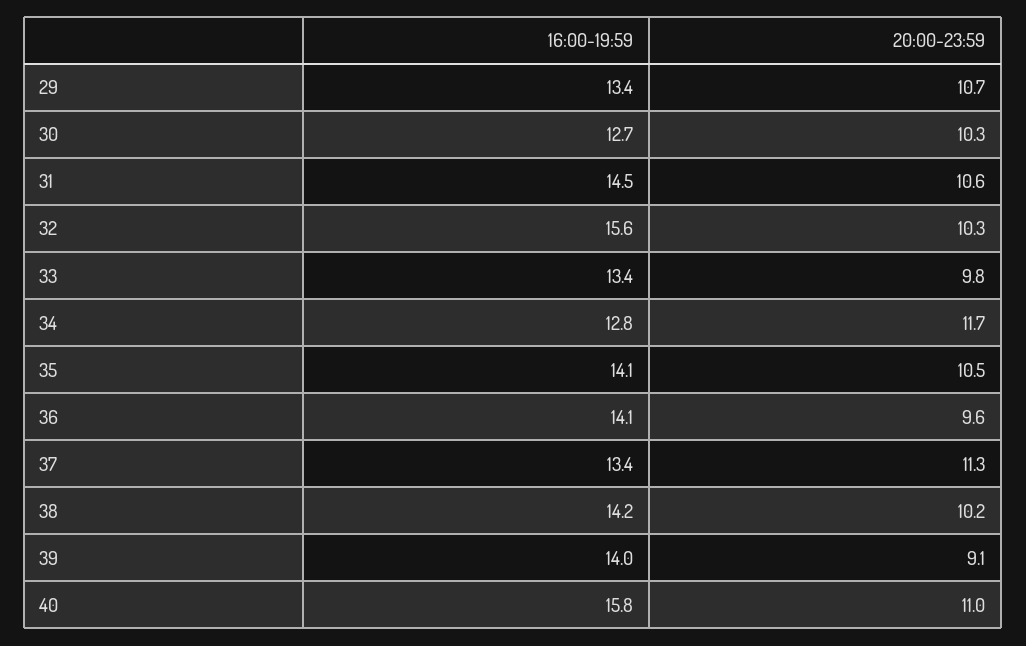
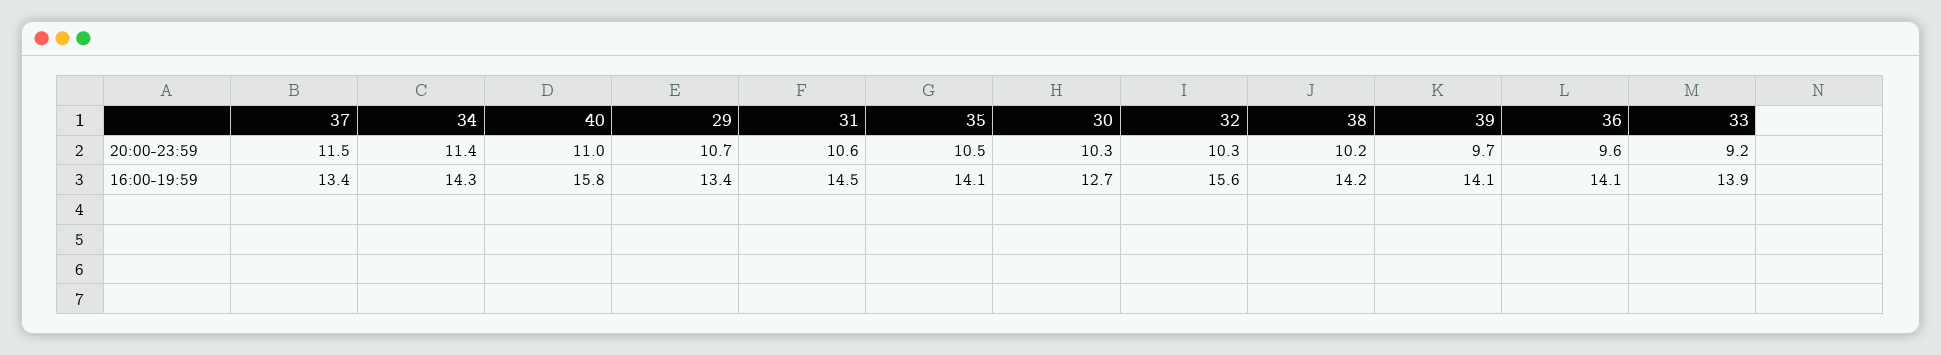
  {
    "16:00-19:59": {
      "29": 13.4,
      "30": 12.7,
      "31": 14.5,
      "32": 15.6,
-     "33": 13.4,
+     "33": 13.9,
-     "34": 12.8,
+     "34": 14.3,
      "35": 14.1,
      "36": 14.1,
      "37": 13.4,
      "38": 14.2,
-     "39": 14,
+     "39": 14.1,
      "40": 15.8
    },
    "20:00-23:59": {
      "29": 10.7,
      "30": 10.3,
      "31": 10.6,
      "32": 10.3,
-     "33": 9.8,
+     "33": 9.2,
-     "34": 11.7,
+     "34": 11.4,
      "35": 10.5,
      "36": 9.6,
-     "37": 11.3,
+     "37": 11.5,
      "38": 10.2,
-     "39": 9.1,
+     "39": 9.7,
      "40": 11
    }
  }

